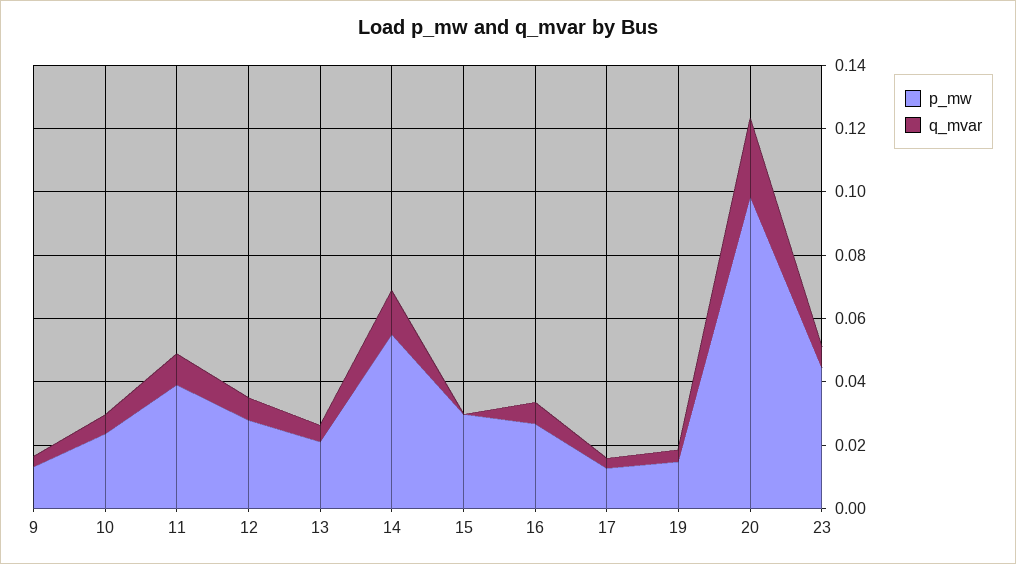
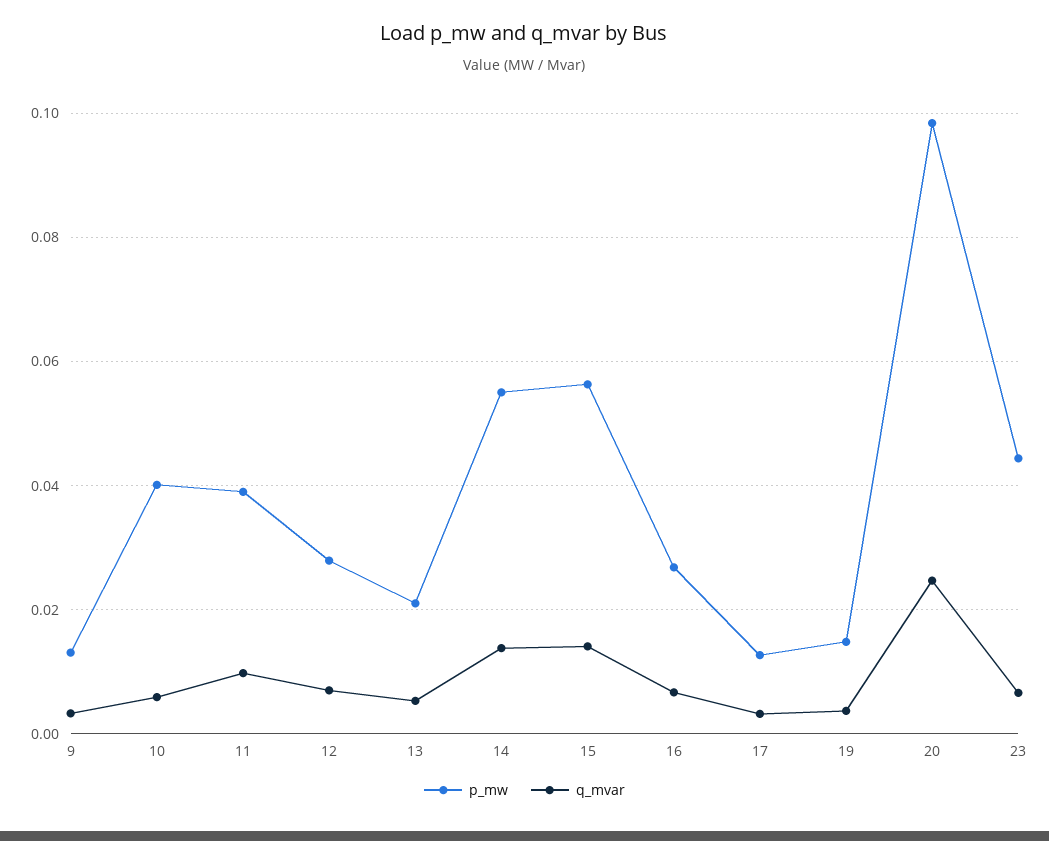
  {
    "p_mw": {
      "9": 0.014,
-     "10": 0.025,
+     "10": 0.04,
      "11": 0.04,
      "12": 0.028,
      "13": 0.022,
      "14": 0.056,
-     "15": 0.03,
+     "15": 0.056,
      "16": 0.026,
      "17": 0.012,
      "19": 0.014,
      "20": 0.098,
      "23": 0.044
    },
    "q_mvar": {
      "9": 0.004,
      "10": 0.006,
      "11": 0.01,
      "12": 0.008,
      "13": 0.006,
      "14": 0.014,
-     "15": 0,
+     "15": 0.014,
      "16": 0.006,
      "17": 0.004,
      "19": 0.004,
      "20": 0.024,
      "23": 0.006
    }
  }

